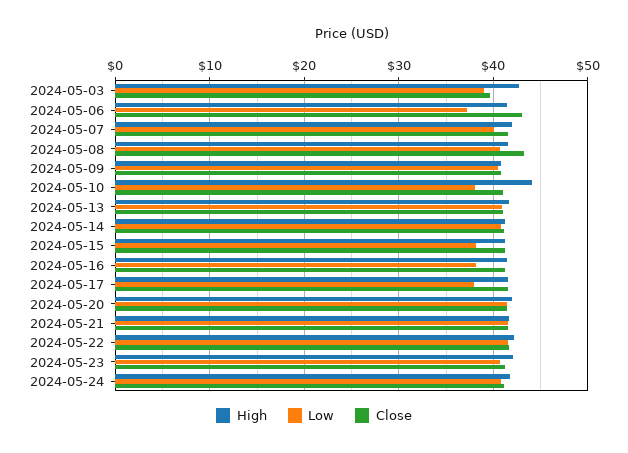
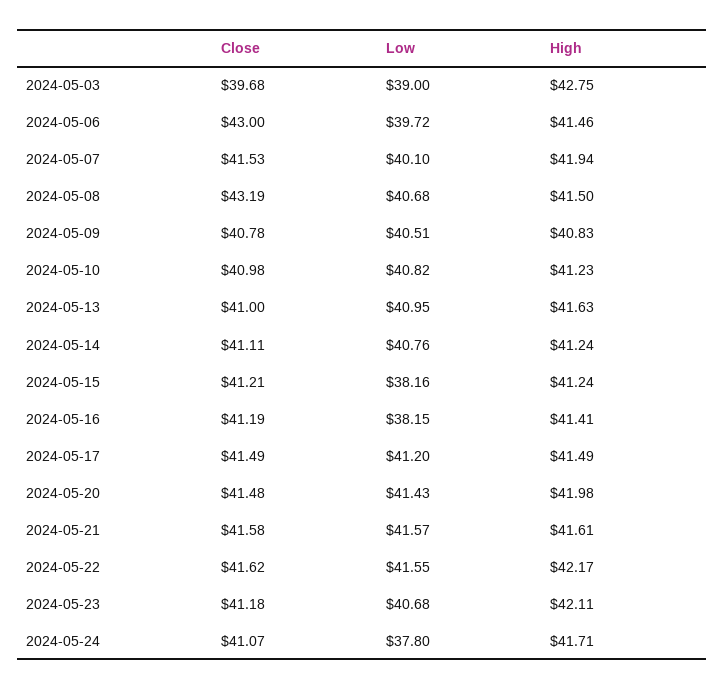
  {
    "High": {
      "2024-05-03": 42.75,
      "2024-05-06": 41.46,
      "2024-05-07": 41.94,
      "2024-05-08": 41.5,
      "2024-05-09": 40.83,
-     "2024-05-10": 44,
+     "2024-05-10": 41.23,
      "2024-05-13": 41.63,
      "2024-05-14": 41.24,
      "2024-05-15": 41.24,
      "2024-05-16": 41.41,
      "2024-05-17": 41.49,
      "2024-05-20": 41.98,
      "2024-05-21": 41.61,
      "2024-05-22": 42.17,
      "2024-05-23": 42.11,
      "2024-05-24": 41.71
    },
    "Low": {
      "2024-05-03": 39,
-     "2024-05-06": 37,
+     "2024-05-06": 39.72,
      "2024-05-07": 40.1,
      "2024-05-08": 40.68,
      "2024-05-09": 40.51,
-     "2024-05-10": 38,
+     "2024-05-10": 40.82,
      "2024-05-13": 40.95,
      "2024-05-14": 40.76,
      "2024-05-15": 38.16,
      "2024-05-16": 38.15,
-     "2024-05-17": 38,
+     "2024-05-17": 41.2,
      "2024-05-20": 41.43,
      "2024-05-21": 41.57,
      "2024-05-22": 41.55,
      "2024-05-23": 40.68,
-     "2024-05-24": 41
+     "2024-05-24": 37.8
    },
    "Close": {
      "2024-05-03": 39.68,
      "2024-05-06": 43,
      "2024-05-07": 41.53,
      "2024-05-08": 43.19,
      "2024-05-09": 40.78,
      "2024-05-10": 40.98,
      "2024-05-13": 41,
      "2024-05-14": 41.11,
      "2024-05-15": 41.21,
      "2024-05-16": 41.19,
      "2024-05-17": 41.49,
      "2024-05-20": 41.48,
      "2024-05-21": 41.58,
      "2024-05-22": 41.62,
      "2024-05-23": 41.18,
      "2024-05-24": 41.07
    }
  }

